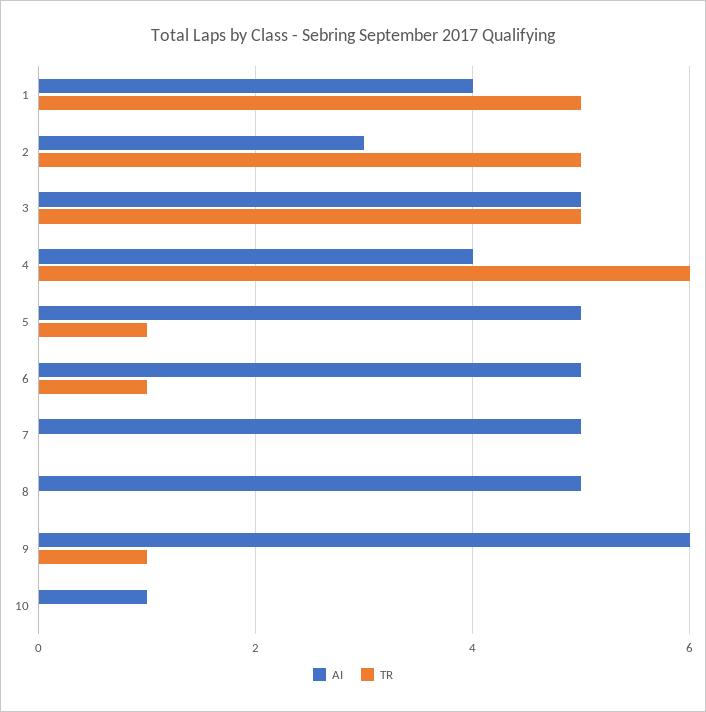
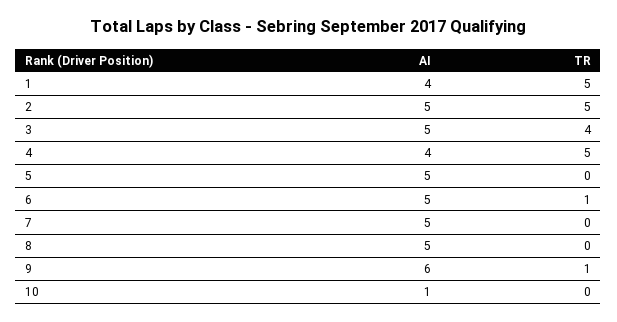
  {
    "AI": {
      "1": 4,
-     "2": 3,
+     "2": 5,
      "3": 5,
      "4": 4,
      "5": 5,
      "6": 5,
      "7": 5,
      "8": 5,
      "9": 6,
      "10": 1
    },
    "TR": {
      "1": 5,
      "2": 5,
-     "3": 5,
+     "3": 4,
-     "4": 6,
+     "4": 5,
-     "5": 1,
+     "5": 0,
      "6": 1,
      "7": 0,
      "8": 0,
      "9": 1,
      "10": 0
    }
  }

